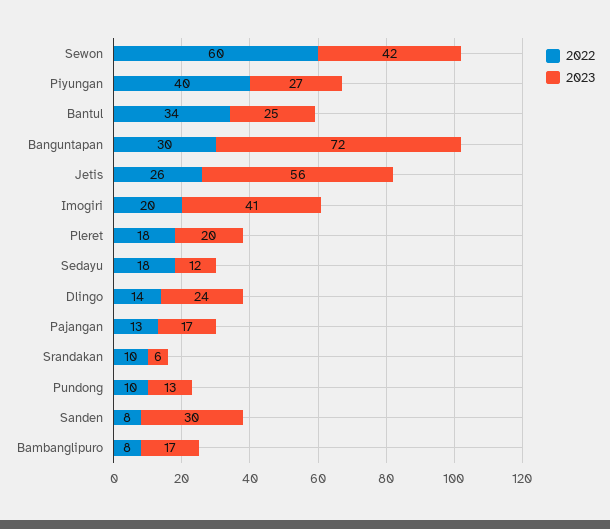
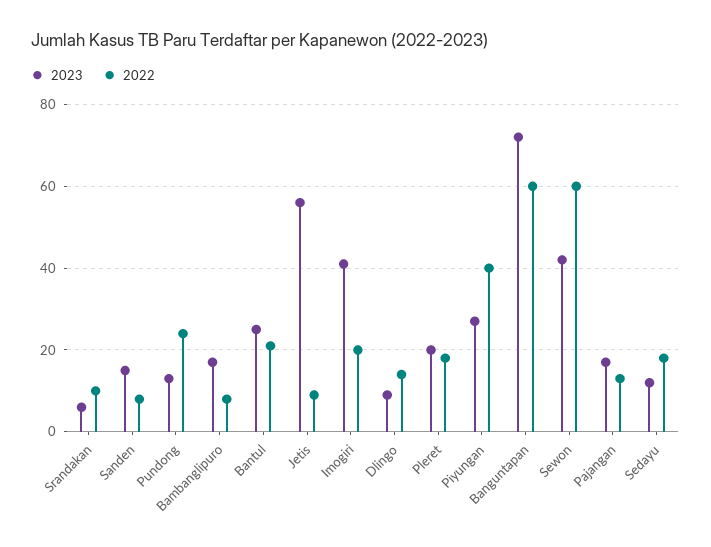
  {
    "2022": {
      "Sewon": 60,
      "Piyungan": 40,
-     "Bantul": 34,
+     "Bantul": 20,
-     "Banguntapan": 30,
+     "Banguntapan": 60,
-     "Jetis": 26,
+     "Jetis": 10,
      "Imogiri": 20,
      "Pleret": 18,
      "Sedayu": 18,
      "Dlingo": 14,
      "Pajangan": 13,
      "Srandakan": 10,
-     "Pundong": 10,
+     "Pundong": 25,
      "Sanden": 8,
      "Bambanglipuro": 8
    },
    "2023": {
      "Sewon": 42,
      "Piyungan": 27,
      "Bantul": 25,
      "Banguntapan": 72,
      "Jetis": 56,
      "Imogiri": 41,
      "Pleret": 20,
      "Sedayu": 12,
-     "Dlingo": 24,
+     "Dlingo": 10,
      "Pajangan": 17,
      "Srandakan": 6,
      "Pundong": 13,
-     "Sanden": 30,
+     "Sanden": 15,
      "Bambanglipuro": 17
    }
  }

